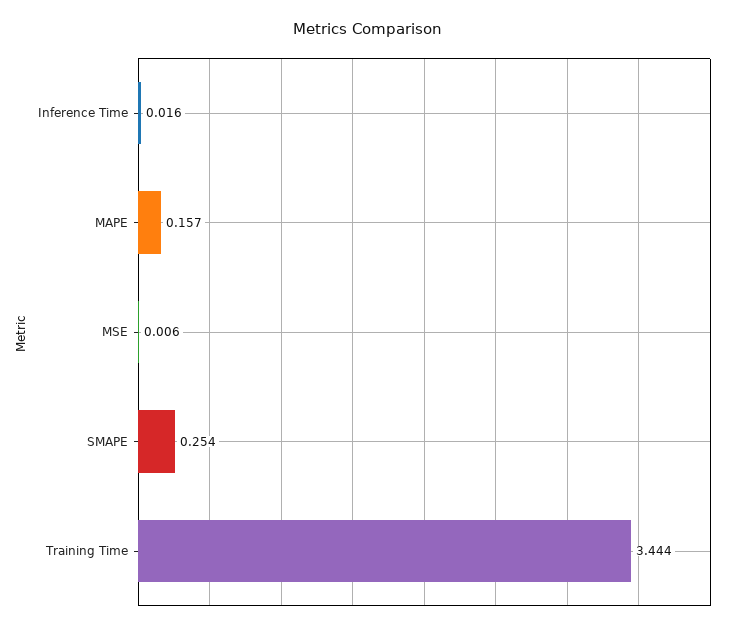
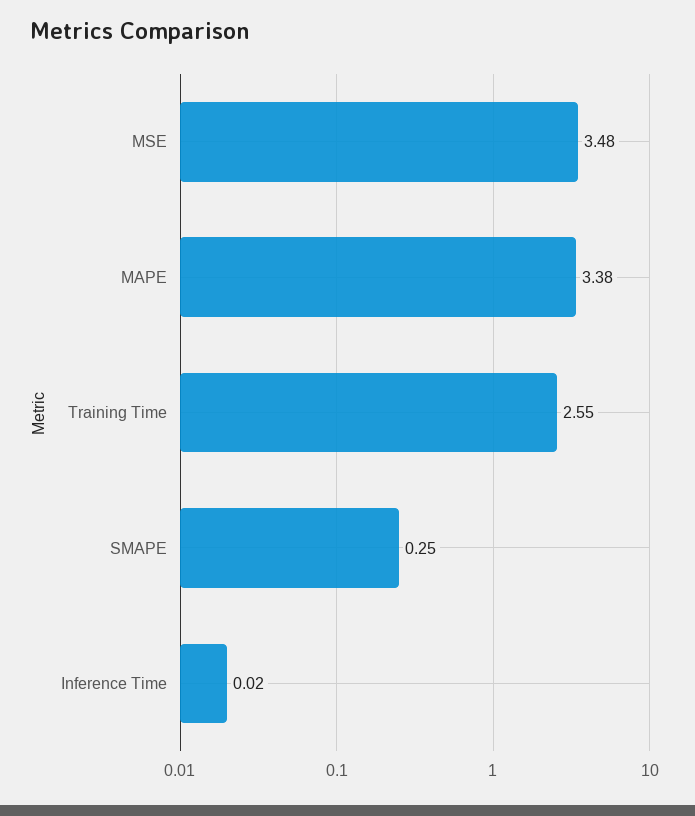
  {
    "Inference Time": 0.016,
-   "MAPE": 0.157,
+   "MAPE": 3.38,
-   "MSE": 0.006,
+   "MSE": 3.48,
    "SMAPE": 0.254,
-   "Training Time": 3.444
+   "Training Time": 2.55
  }

